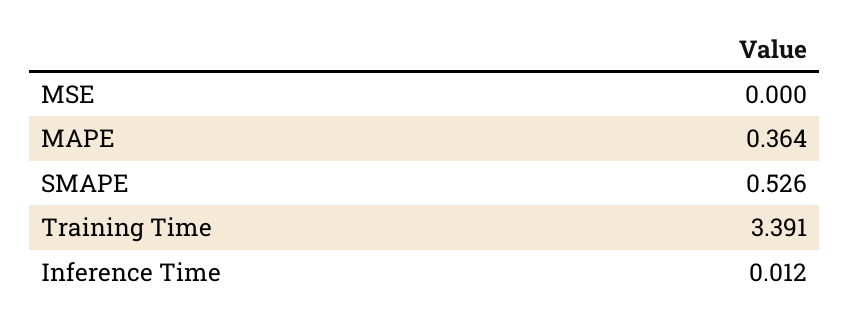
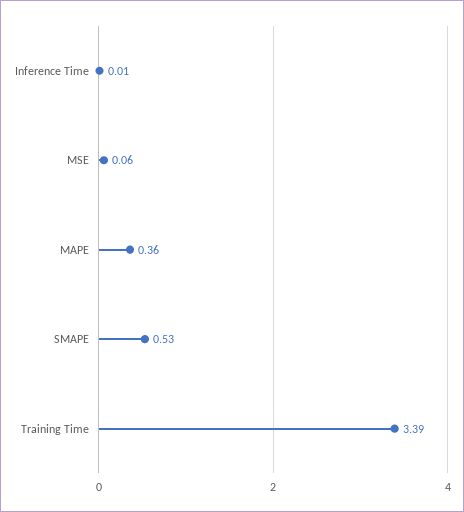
  {
-   "MSE": 0,
+   "MSE": 0.06,
    "MAPE": 0.364,
    "SMAPE": 0.526,
    "Training Time": 3.391,
    "Inference Time": 0.012
  }

